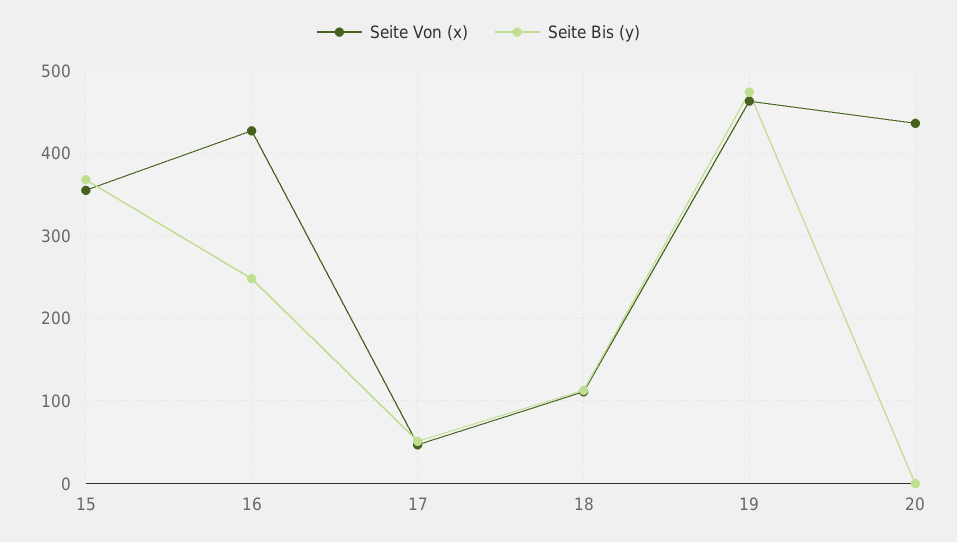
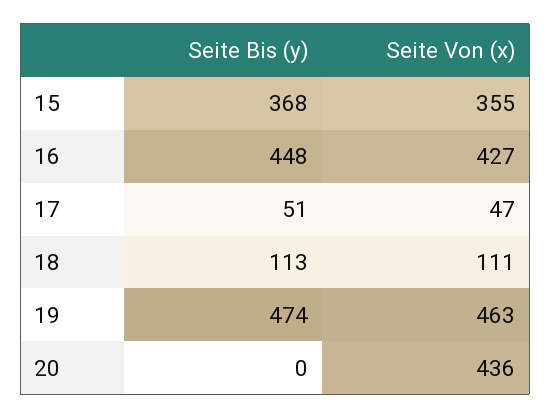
  {
    "Seite Von (x)": {
      "15": 355,
      "16": 427,
      "17": 47,
      "18": 111,
      "19": 463,
      "20": 436
    },
    "Seite Bis (y)": {
      "15": 368,
-     "16": 250,
+     "16": 448,
      "17": 51,
      "18": 113,
      "19": 474,
      "20": 0
    }
  }

